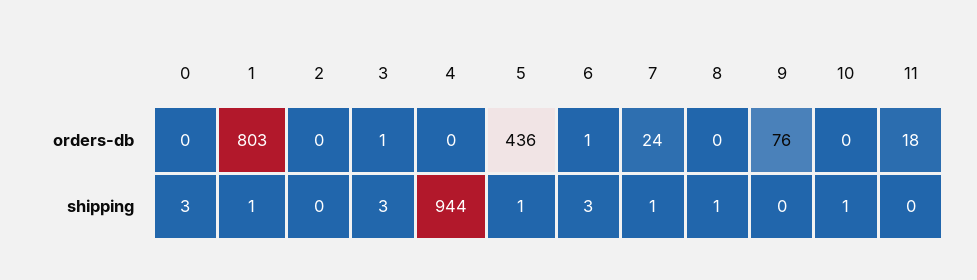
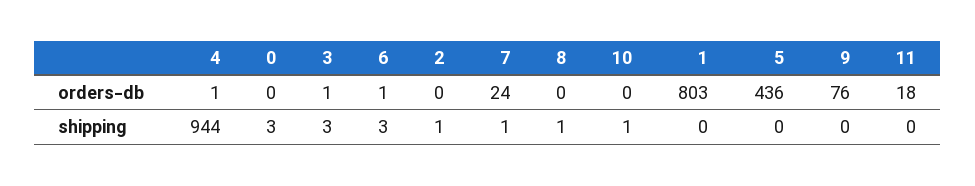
  {
    "0": {
      "orders-db": 0,
      "shipping": 3
    },
    "1": {
      "orders-db": 803,
-     "shipping": 1
+     "shipping": 0
    },
    "2": {
      "orders-db": 0,
-     "shipping": 0
+     "shipping": 1
    },
    "3": {
      "orders-db": 1,
      "shipping": 3
    },
    "4": {
-     "orders-db": 0,
+     "orders-db": 1,
      "shipping": 944
    },
    "5": {
      "orders-db": 436,
-     "shipping": 1
+     "shipping": 0
    },
    "6": {
      "orders-db": 1,
      "shipping": 3
    },
    "7": {
      "orders-db": 24,
      "shipping": 1
    },
    "8": {
      "orders-db": 0,
      "shipping": 1
    },
    "9": {
      "orders-db": 76,
      "shipping": 0
    },
    "10": {
      "orders-db": 0,
      "shipping": 1
    },
    "11": {
      "orders-db": 18,
      "shipping": 0
    }
  }

